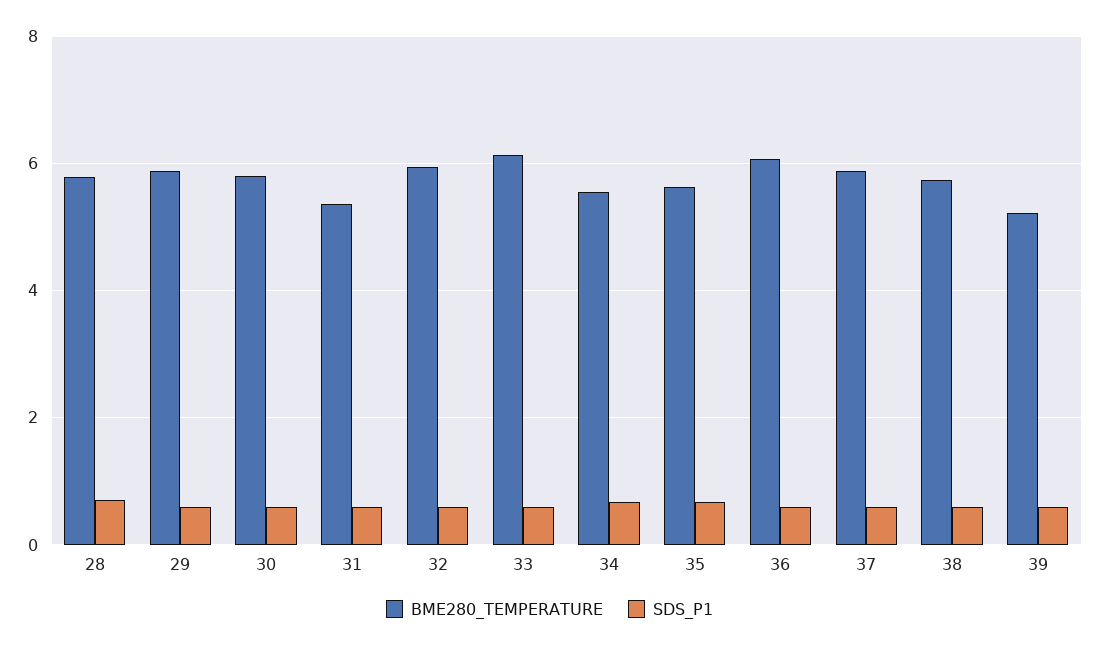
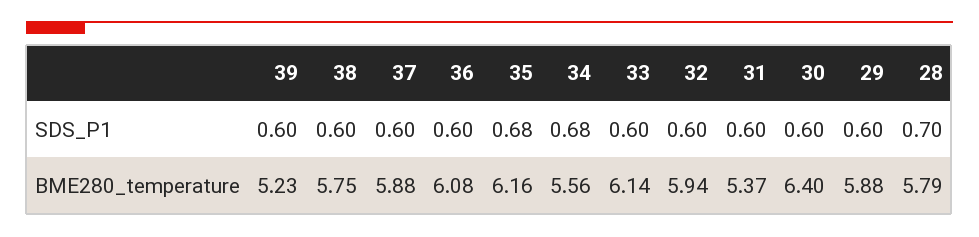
  {
    "BME280_TEMPERATURE": {
      "28": 5.79,
      "29": 5.88,
-     "30": 5.8,
+     "30": 6.4,
      "31": 5.37,
      "32": 5.94,
      "33": 6.14,
      "34": 5.56,
-     "35": 5.6,
+     "35": 6.16,
      "36": 6.08,
      "37": 5.88,
      "38": 5.75,
      "39": 5.23
    },
    "SDS_P1": {
      "28": 0.7,
      "29": 0.6,
      "30": 0.6,
      "31": 0.6,
      "32": 0.6,
      "33": 0.6,
      "34": 0.68,
      "35": 0.68,
      "36": 0.6,
      "37": 0.6,
      "38": 0.6,
      "39": 0.6
    }
  }

